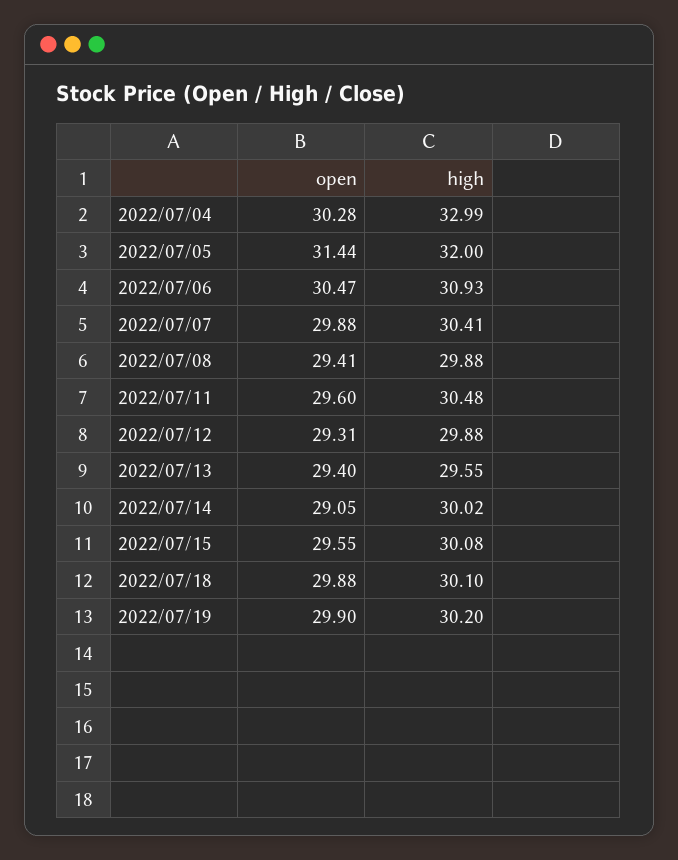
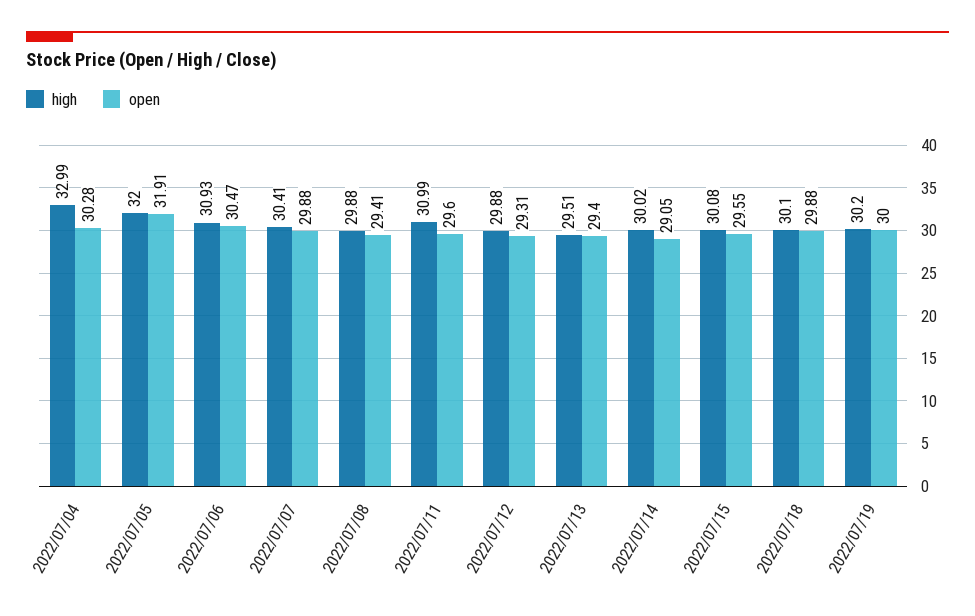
  {
    "open": {
      "2022/07/04": 30.28,
-     "2022/07/05": 31.44,
+     "2022/07/05": 31.91,
      "2022/07/06": 30.47,
      "2022/07/07": 29.88,
      "2022/07/08": 29.41,
      "2022/07/11": 29.6,
      "2022/07/12": 29.31,
      "2022/07/13": 29.4,
      "2022/07/14": 29.05,
      "2022/07/15": 29.55,
      "2022/07/18": 29.88,
-     "2022/07/19": 29.9
+     "2022/07/19": 30
    },
    "high": {
      "2022/07/04": 32.99,
      "2022/07/05": 32,
      "2022/07/06": 30.93,
      "2022/07/07": 30.41,
      "2022/07/08": 29.88,
-     "2022/07/11": 30.48,
+     "2022/07/11": 30.99,
      "2022/07/12": 29.88,
-     "2022/07/13": 29.55,
+     "2022/07/13": 29.51,
      "2022/07/14": 30.02,
      "2022/07/15": 30.08,
      "2022/07/18": 30.1,
      "2022/07/19": 30.2
    }
  }

